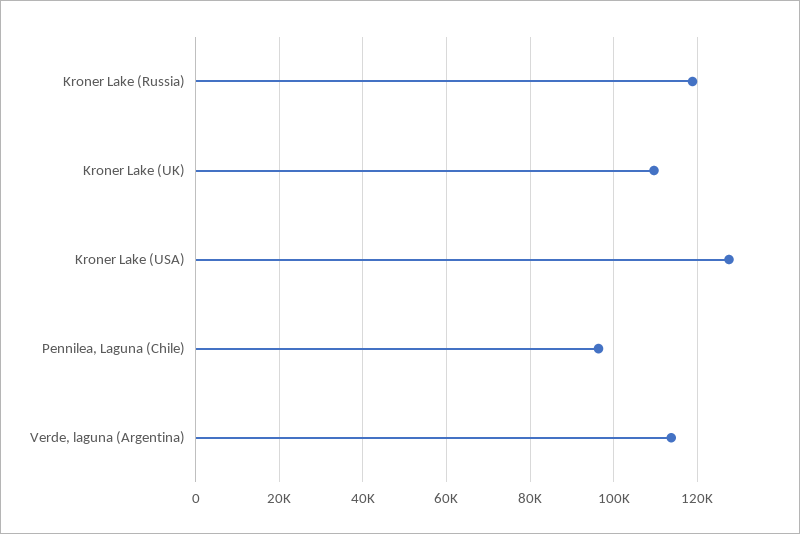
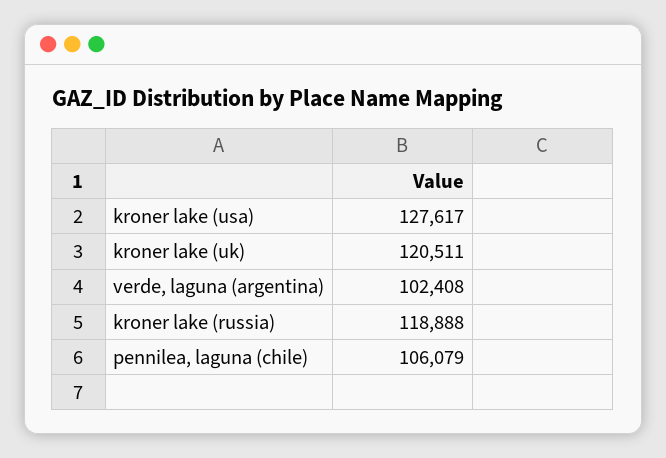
  {
    "Kroner Lake (Russia)": 118888,
-   "Kroner Lake (UK)": 110000,
+   "Kroner Lake (UK)": 120511,
    "Kroner Lake (USA)": 127617,
-   "Pennilea, Laguna (Chile)": 96000,
+   "Pennilea, Laguna (Chile)": 106079,
-   "Verde, laguna (Argentina)": 114000
+   "Verde, laguna (Argentina)": 102408
  }

